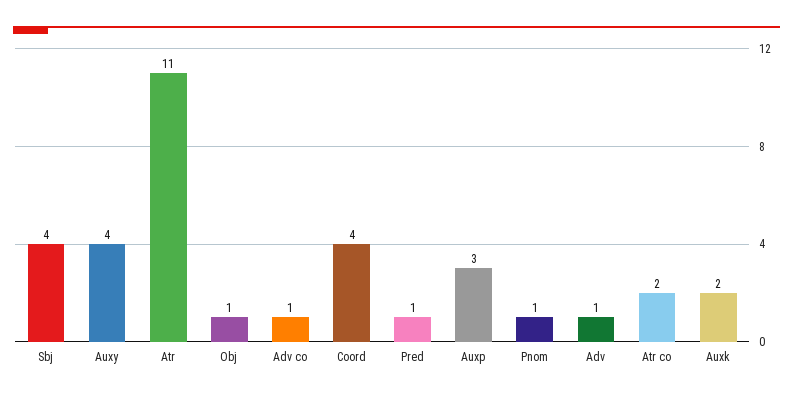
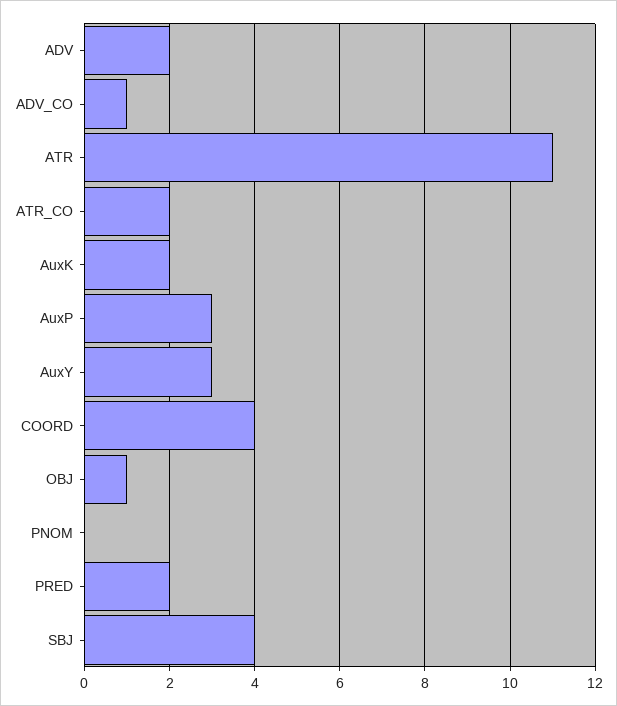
  {
    "Sbj": 4,
-   "Auxy": 4,
+   "Auxy": 3,
    "Atr": 11,
    "Obj": 1,
    "Adv co": 1,
    "Coord": 4,
-   "Pred": 1,
+   "Pred": 2,
    "Auxp": 3,
-   "Pnom": 1,
+   "Pnom": 0,
-   "Adv": 1,
+   "Adv": 2,
    "Atr co": 2,
    "Auxk": 2
  }

